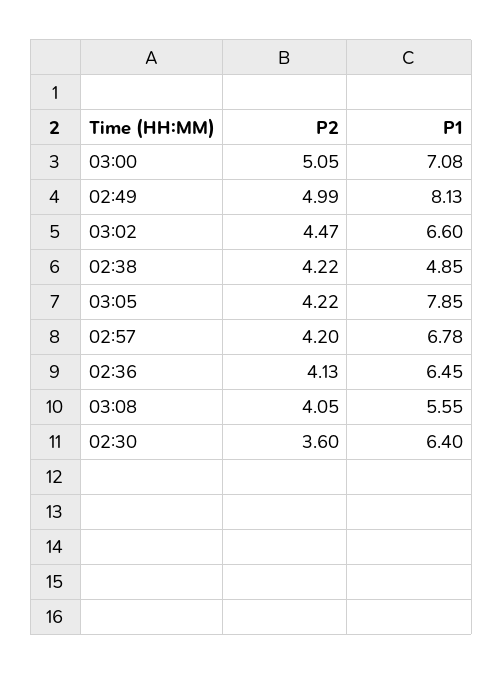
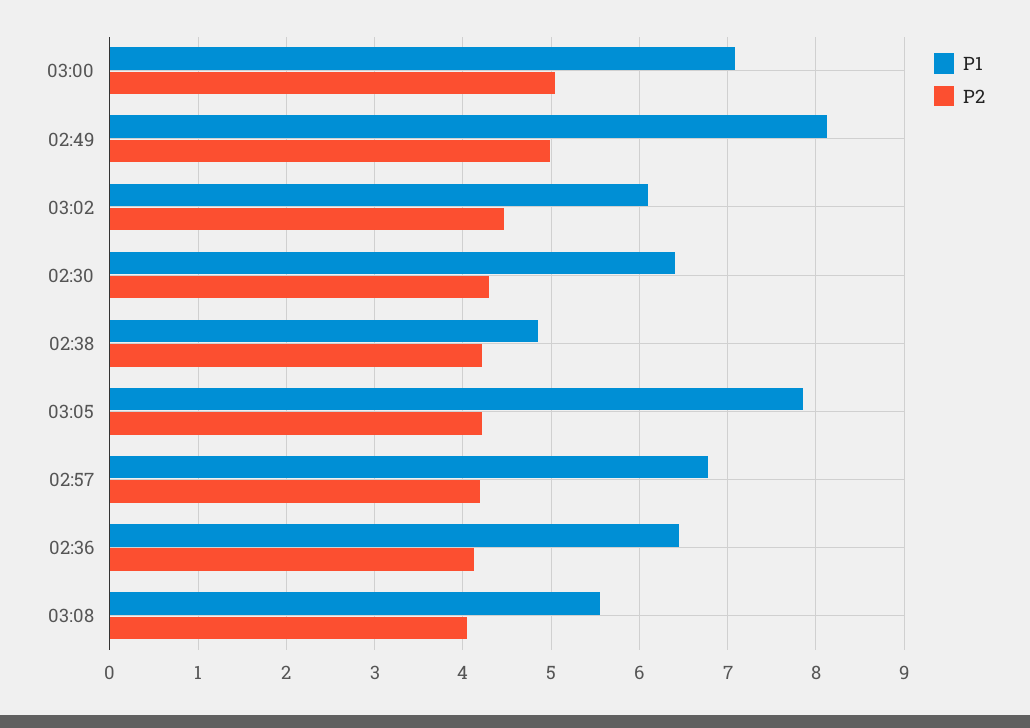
  {
    "P2": {
      "03:00": 5.05,
      "02:49": 4.99,
      "03:02": 4.47,
      "02:38": 4.22,
      "03:05": 4.22,
      "02:57": 4.2,
      "02:36": 4.13,
      "03:08": 4.05,
-     "02:30": 3.6
+     "02:30": 4.3
    },
    "P1": {
      "03:00": 7.08,
      "02:49": 8.13,
-     "03:02": 6.6,
+     "03:02": 6.1,
      "02:38": 4.85,
      "03:05": 7.85,
      "02:57": 6.78,
      "02:36": 6.45,
      "03:08": 5.55,
      "02:30": 6.4
    }
  }

